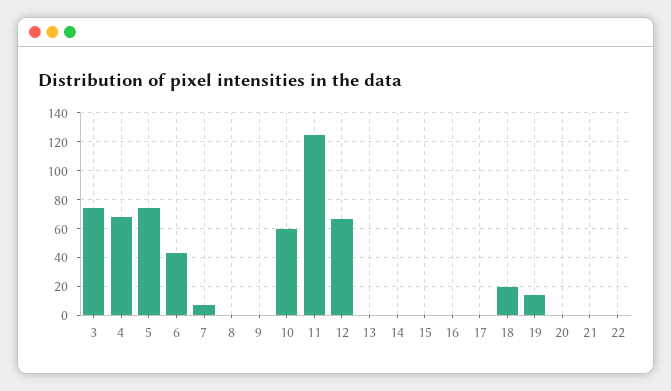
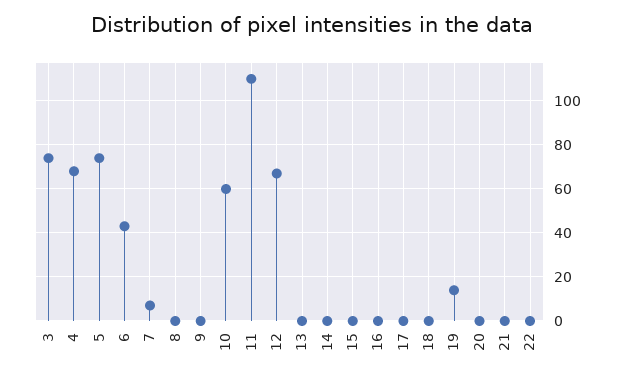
  {
    "3": 75,
    "4": 70,
    "5": 75,
    "6": 45,
    "7": 5,
    "8": 0,
    "9": 0,
    "10": 60,
-   "11": 125,
+   "11": 110,
    "12": 65,
    "13": 0,
    "14": 0,
    "15": 0,
    "16": 0,
    "17": 0,
-   "18": 20,
+   "18": 0,
    "19": 15,
    "20": 0,
    "21": 0,
    "22": 0
  }

